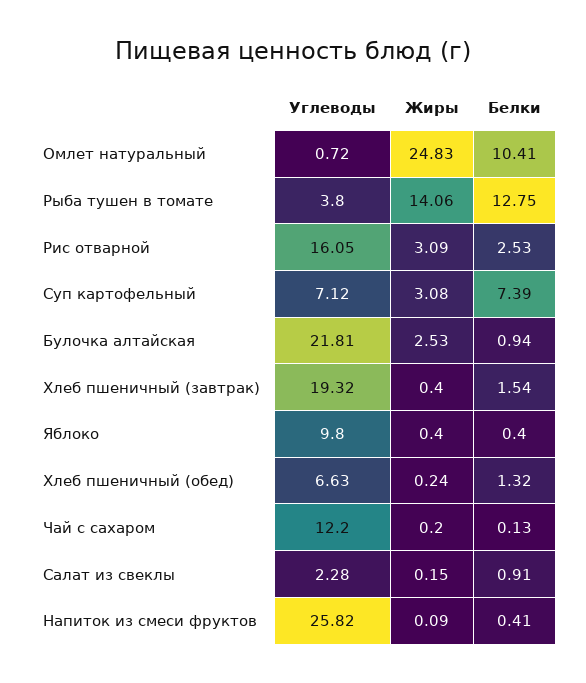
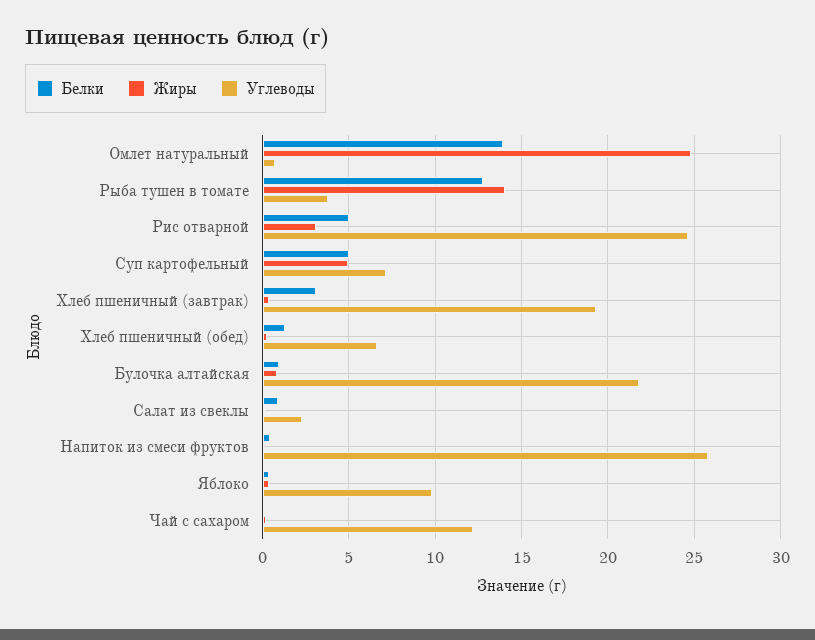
  {
    "Углеводы": {
      "Омлет натуральный": 0.72,
      "Рыба тушен в томате": 3.8,
-     "Рис отварной": 16.05,
+     "Рис отварной": 24.5,
      "Суп картофельный": 7.12,
      "Булочка алтайская": 21.81,
      "Хлеб пшеничный (завтрак)": 19.32,
      "Яблоко": 9.8,
      "Хлеб пшеничный (обед)": 6.63,
      "Чай с сахаром": 12.2,
      "Салат из свеклы": 2.28,
      "Напиток из смеси фруктов": 25.82
    },
    "Жиры": {
      "Омлет натуральный": 24.83,
      "Рыба тушен в томате": 14.06,
      "Рис отварной": 3.09,
-     "Суп картофельный": 3.08,
+     "Суп картофельный": 5,
-     "Булочка алтайская": 2.53,
+     "Булочка алтайская": 1,
      "Хлеб пшеничный (завтрак)": 0.4,
      "Яблоко": 0.4,
      "Хлеб пшеничный (обед)": 0.24,
      "Чай с сахаром": 0.2,
      "Салат из свеклы": 0.15,
      "Напиток из смеси фруктов": 0.09
    },
    "Белки": {
-     "Омлет натуральный": 10.41,
+     "Омлет натуральный": 14,
      "Рыба тушен в томате": 12.75,
-     "Рис отварной": 2.53,
+     "Рис отварной": 5,
-     "Суп картофельный": 7.39,
+     "Суп картофельный": 5,
      "Булочка алтайская": 0.94,
-     "Хлеб пшеничный (завтрак)": 1.54,
+     "Хлеб пшеничный (завтрак)": 3,
      "Яблоко": 0.4,
      "Хлеб пшеничный (обед)": 1.32,
      "Чай с сахаром": 0.13,
      "Салат из свеклы": 0.91,
      "Напиток из смеси фруктов": 0.41
    }
  }

